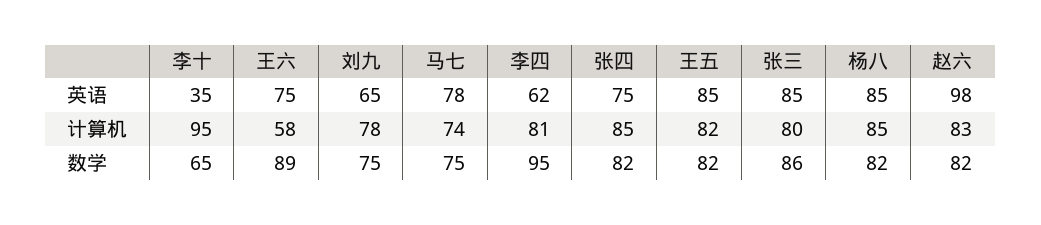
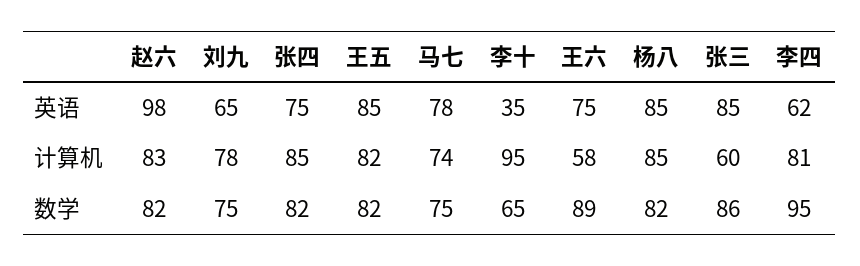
  {
    "李十": {
      "英语": 35,
      "计算机": 95,
      "数学": 65
    },
    "王六": {
      "英语": 75,
      "计算机": 58,
      "数学": 89
    },
    "刘九": {
      "英语": 65,
      "计算机": 78,
      "数学": 75
    },
    "马七": {
      "英语": 78,
      "计算机": 74,
      "数学": 75
    },
    "李四": {
      "英语": 62,
      "计算机": 81,
      "数学": 95
    },
    "张四": {
      "英语": 75,
      "计算机": 85,
      "数学": 82
    },
    "王五": {
      "英语": 85,
      "计算机": 82,
      "数学": 82
    },
    "张三": {
      "英语": 85,
-     "计算机": 80,
+     "计算机": 60,
      "数学": 86
    },
    "杨八": {
      "英语": 85,
      "计算机": 85,
      "数学": 82
    },
    "赵六": {
      "英语": 98,
      "计算机": 83,
      "数学": 82
    }
  }

